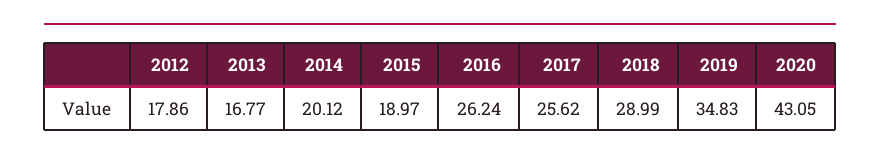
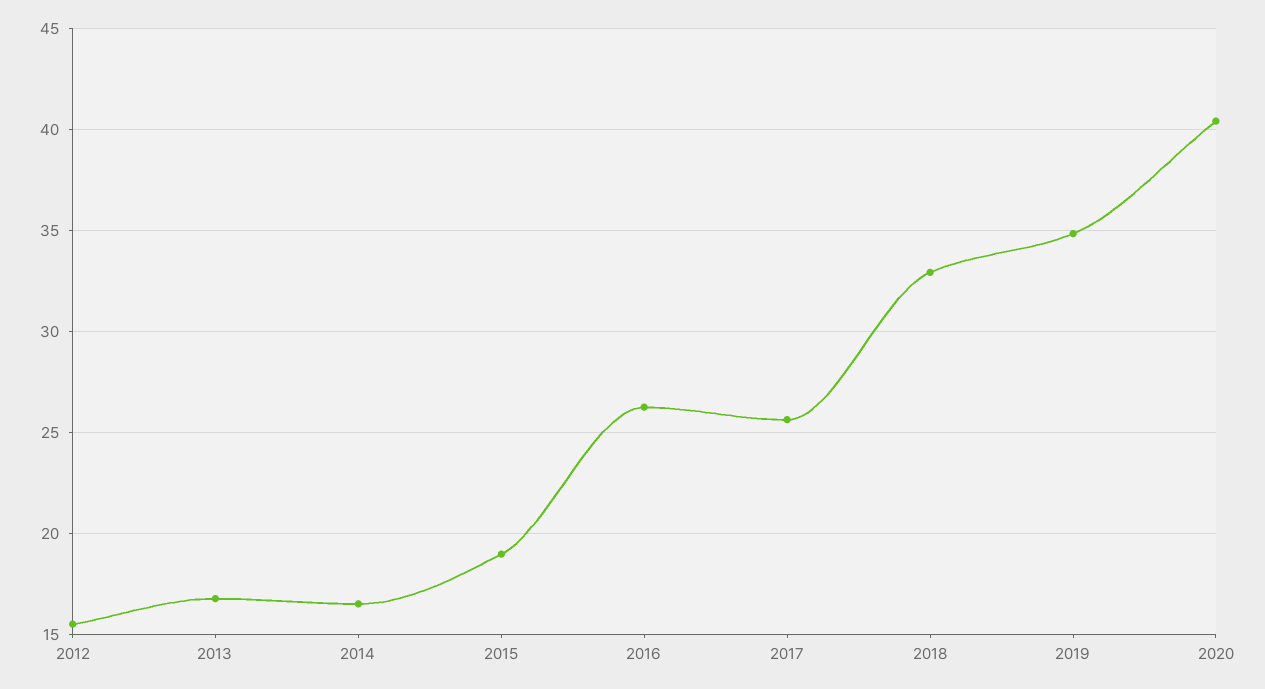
  {
-   "2012": 17.86,
+   "2012": 15.5,
    "2013": 16.77,
-   "2014": 20.12,
+   "2014": 16.5,
    "2015": 18.97,
    "2016": 26.24,
    "2017": 25.62,
-   "2018": 28.99,
+   "2018": 33,
    "2019": 34.83,
-   "2020": 43.05
+   "2020": 40.5
  }

